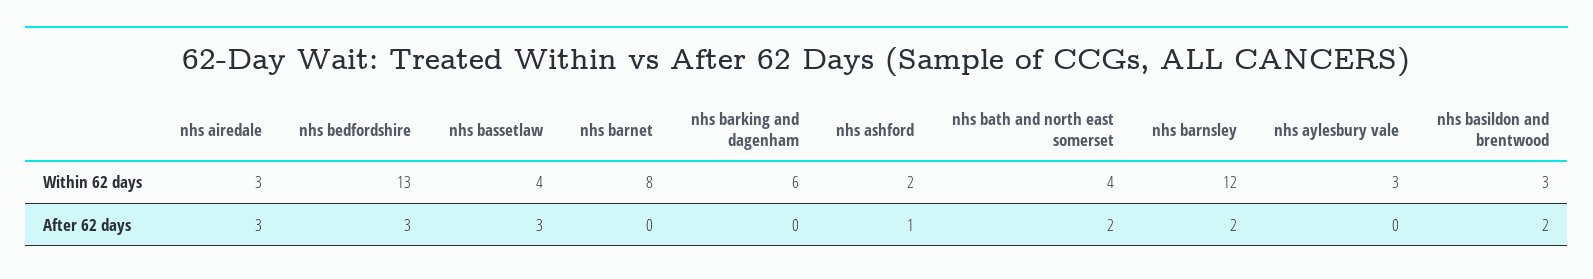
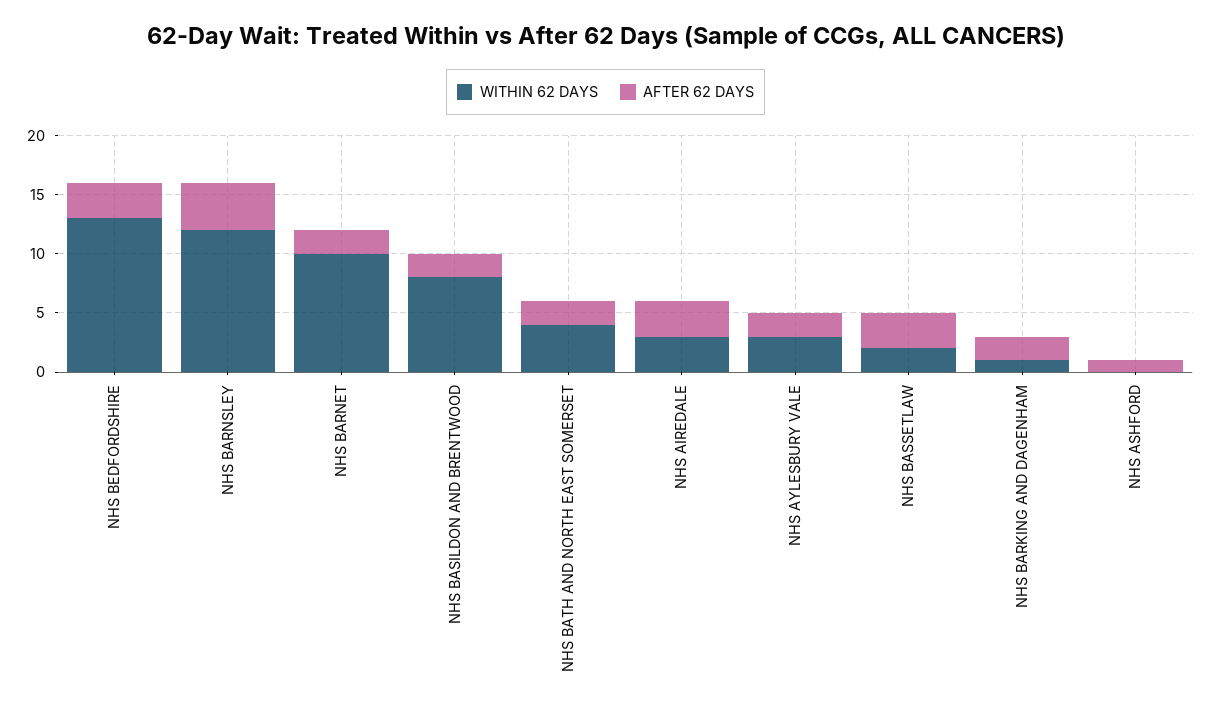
  {
    "Within 62 days": {
      "nhs airedale": 3,
      "nhs bedfordshire": 13,
-     "nhs bassetlaw": 4,
+     "nhs bassetlaw": 2,
-     "nhs barnet": 8,
+     "nhs barnet": 10,
-     "nhs barking and dagenham": 6,
+     "nhs barking and dagenham": 1,
-     "nhs ashford": 2,
+     "nhs ashford": 0,
      "nhs bath and north east somerset": 4,
      "nhs barnsley": 12,
      "nhs aylesbury vale": 3,
-     "nhs basildon and brentwood": 3
+     "nhs basildon and brentwood": 8
    },
    "After 62 days": {
      "nhs airedale": 3,
      "nhs bedfordshire": 3,
      "nhs bassetlaw": 3,
-     "nhs barnet": 0,
+     "nhs barnet": 2,
-     "nhs barking and dagenham": 0,
+     "nhs barking and dagenham": 2,
      "nhs ashford": 1,
      "nhs bath and north east somerset": 2,
-     "nhs barnsley": 2,
+     "nhs barnsley": 4,
-     "nhs aylesbury vale": 0,
+     "nhs aylesbury vale": 2,
      "nhs basildon and brentwood": 2
    }
  }

